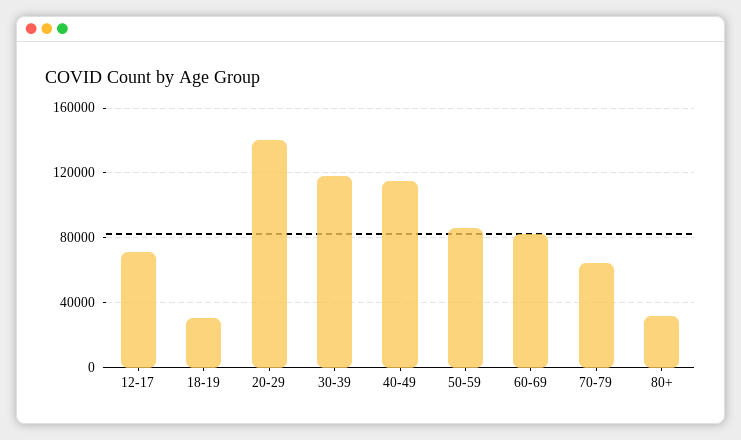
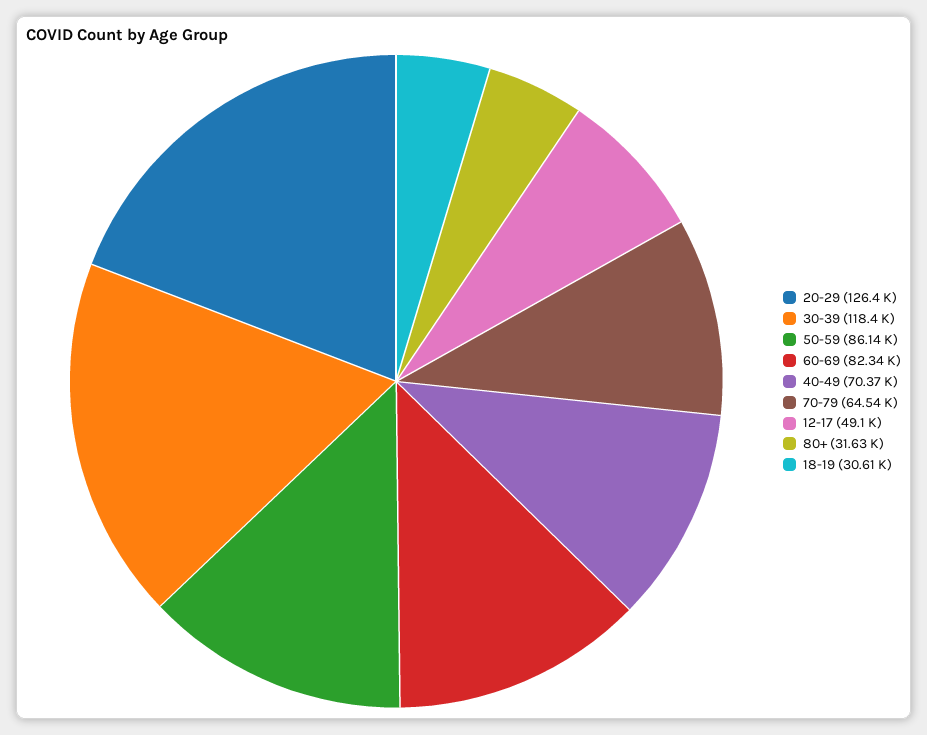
  {
-   "12-17": 70000,
+   "12-17": 49100,
    "18-19": 30610,
-   "20-29": 140000,
+   "20-29": 126400,
    "30-39": 118400,
-   "40-49": 115000,
+   "40-49": 70370,
    "50-59": 86140,
    "60-69": 82340,
    "70-79": 64540,
    "80+": 31630
  }

